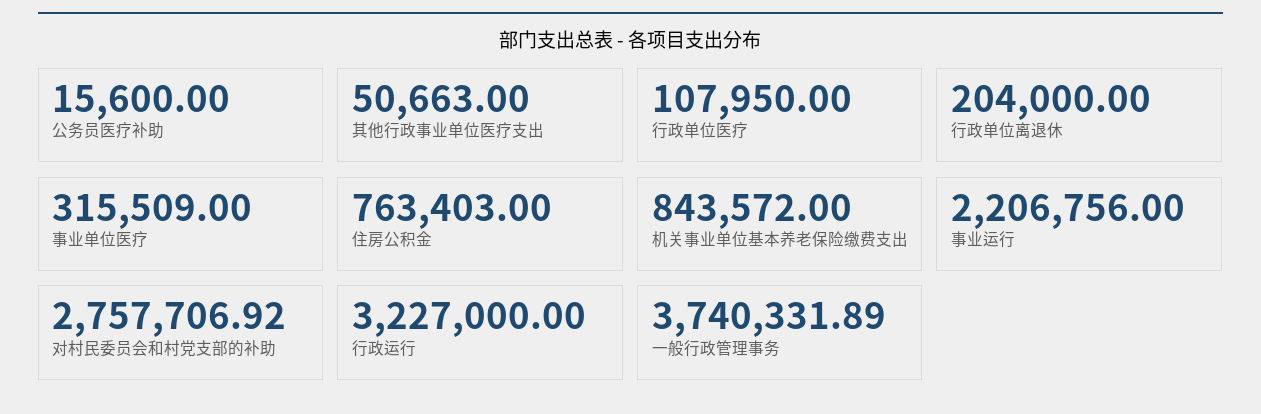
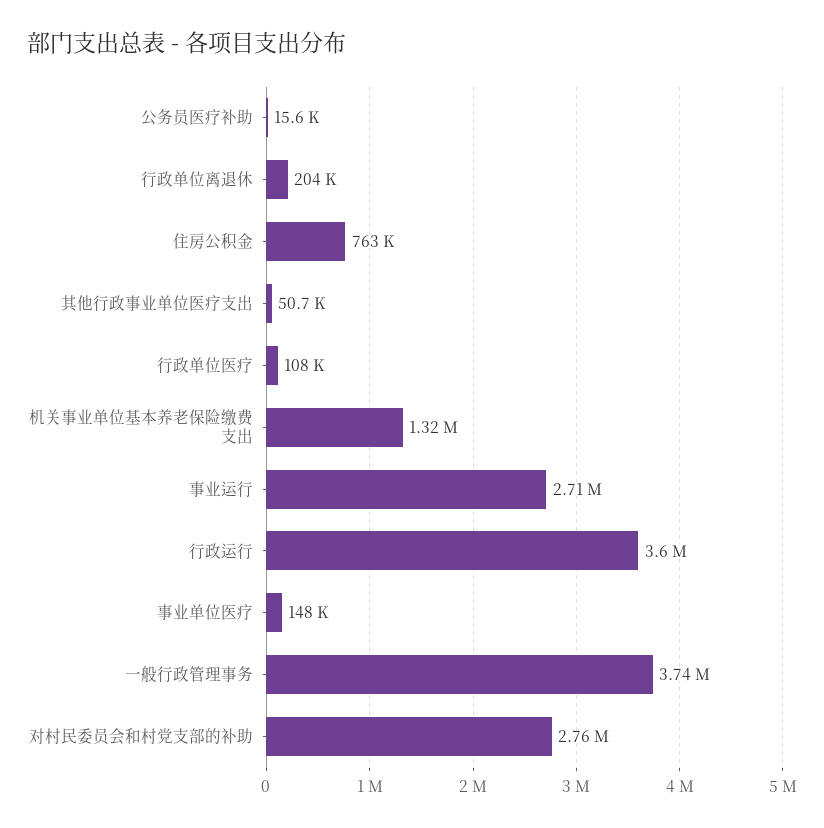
  {
    "公务员医疗补助": 15600,
    "其他行政事业单位医疗支出": 50663,
    "行政单位医疗": 107950,
    "行政单位离退休": 204000,
-   "事业单位医疗": 315509,
+   "事业单位医疗": 148000,
    "住房公积金": 763403,
-   "机关事业单位基本养老保险缴费支出": 843572,
+   "机关事业单位基本养老保险缴费支出": 1320000,
-   "事业运行": 2206756,
+   "事业运行": 2710000,
    "对村民委员会和村党支部的补助": 2757706.92,
-   "行政运行": 3227000,
+   "行政运行": 3600000,
    "一般行政管理事务": 3740331.89
  }

